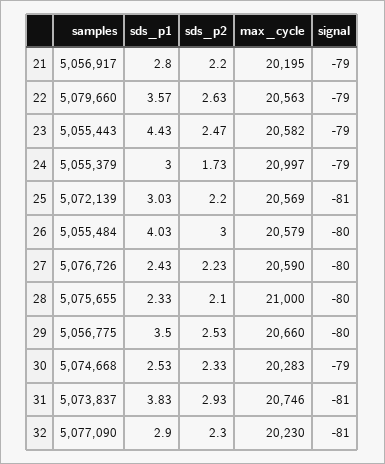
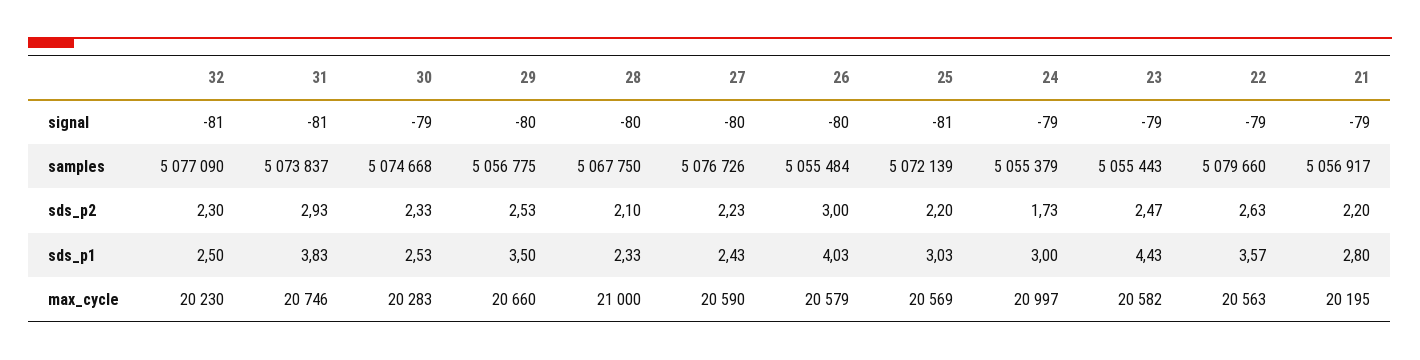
  {
    "samples": {
      "21": 5056917,
      "22": 5079660,
      "23": 5055443,
      "24": 5055379,
      "25": 5072139,
      "26": 5055484,
      "27": 5076726,
-     "28": 5075655,
+     "28": 5067750,
      "29": 5056775,
      "30": 5074668,
      "31": 5073837,
      "32": 5077090
    },
    "sds_p1": {
      "21": 2.8,
      "22": 3.57,
      "23": 4.43,
      "24": 3,
      "25": 3.03,
      "26": 4.03,
      "27": 2.43,
      "28": 2.33,
      "29": 3.5,
      "30": 2.53,
      "31": 3.83,
-     "32": 2.9
+     "32": 2.5
    },
    "sds_p2": {
      "21": 2.2,
      "22": 2.63,
      "23": 2.47,
      "24": 1.73,
      "25": 2.2,
      "26": 3,
      "27": 2.23,
      "28": 2.1,
      "29": 2.53,
      "30": 2.33,
      "31": 2.93,
      "32": 2.3
    },
    "max_cycle": {
      "21": 20195,
      "22": 20563,
      "23": 20582,
      "24": 20997,
      "25": 20569,
      "26": 20579,
      "27": 20590,
      "28": 21000,
      "29": 20660,
      "30": 20283,
      "31": 20746,
      "32": 20230
    },
    "signal": {
      "21": -79,
      "22": -79,
      "23": -79,
      "24": -79,
      "25": -81,
      "26": -80,
      "27": -80,
      "28": -80,
      "29": -80,
      "30": -79,
      "31": -81,
      "32": -81
    }
  }

